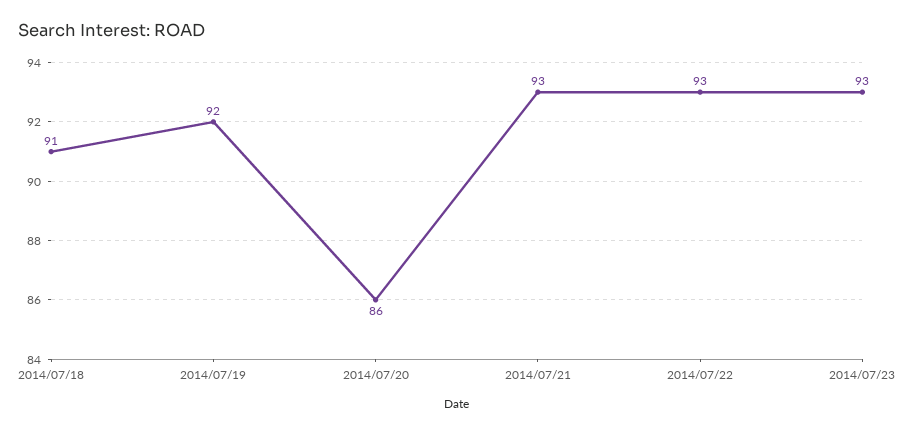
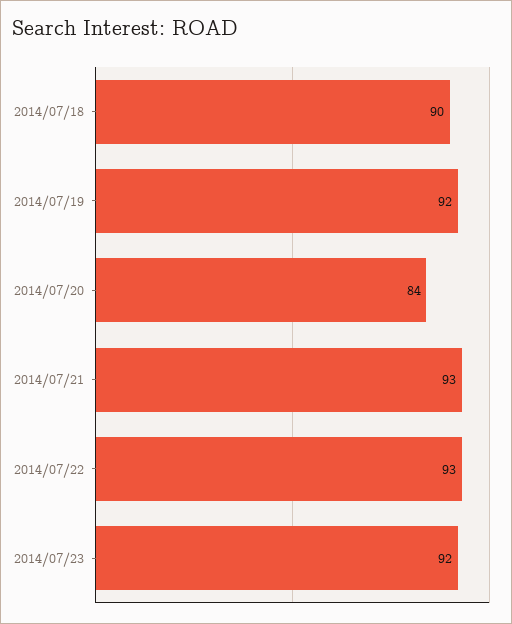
  {
-   "2014/07/18": 91,
+   "2014/07/18": 90,
    "2014/07/19": 92,
-   "2014/07/20": 86,
+   "2014/07/20": 84,
    "2014/07/21": 93,
    "2014/07/22": 93,
-   "2014/07/23": 93
+   "2014/07/23": 92
  }

